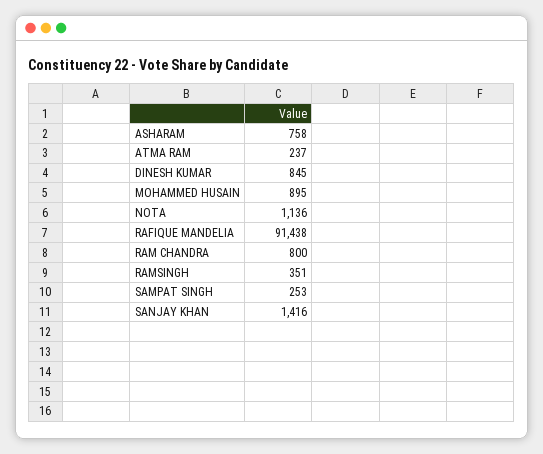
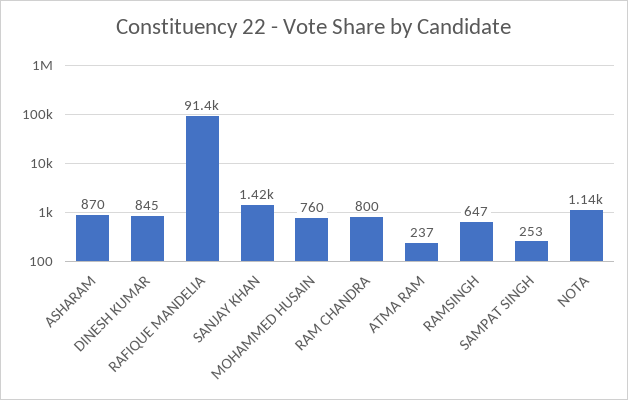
  {
-   "ASHARAM": 758,
+   "ASHARAM": 870,
    "ATMA RAM": 237,
    "DINESH KUMAR": 845,
-   "MOHAMMED HUSAIN": 895,
+   "MOHAMMED HUSAIN": 760,
    "NOTA": 1136,
    "RAFIQUE MANDELIA": 91438,
    "RAM CHANDRA": 800,
-   "RAMSINGH": 351,
+   "RAMSINGH": 647,
    "SAMPAT SINGH": 253,
    "SANJAY KHAN": 1416
  }

